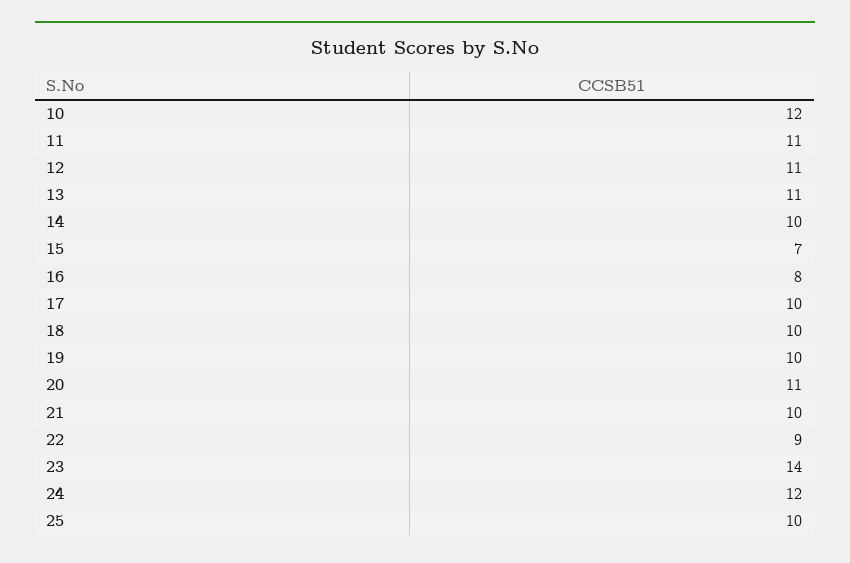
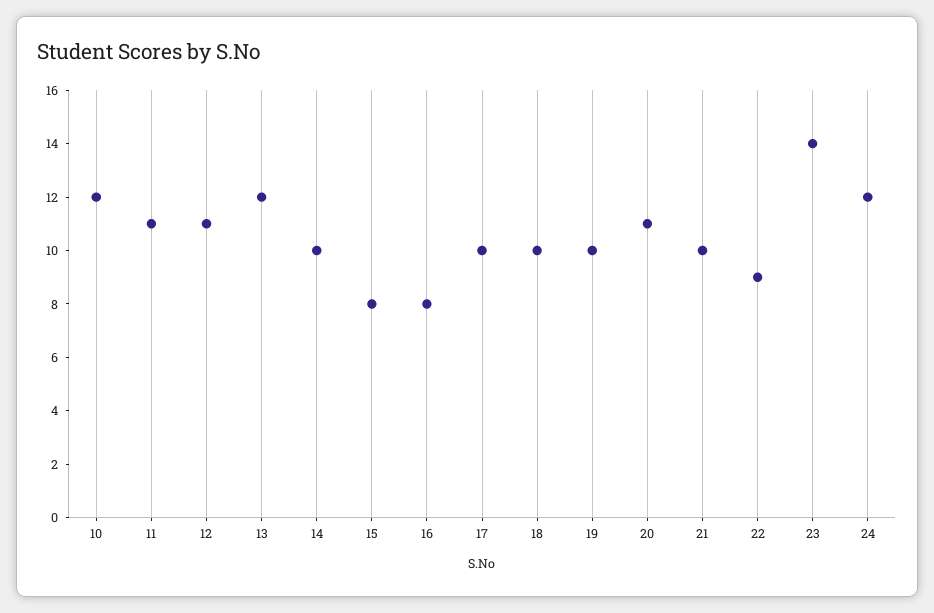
  {
    "10": 12,
    "11": 11,
    "12": 11,
-   "13": 11,
+   "13": 12,
    "14": 10,
-   "15": 7,
+   "15": 8,
    "16": 8,
    "17": 10,
    "18": 10,
    "19": 10,
    "20": 11,
    "21": 10,
    "22": 9,
    "23": 14,
-   "24": 12,
+   "24": 12
-   "25": 10
  }

